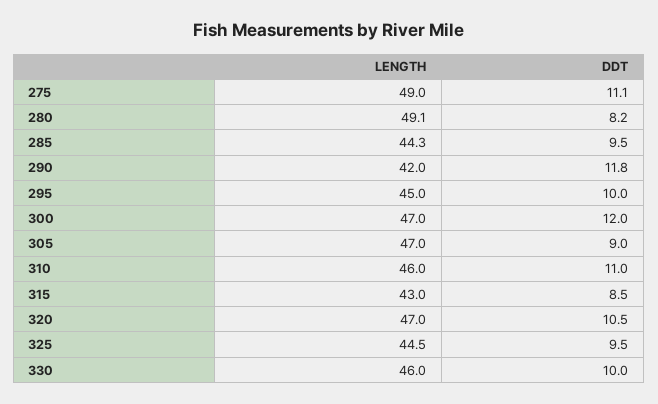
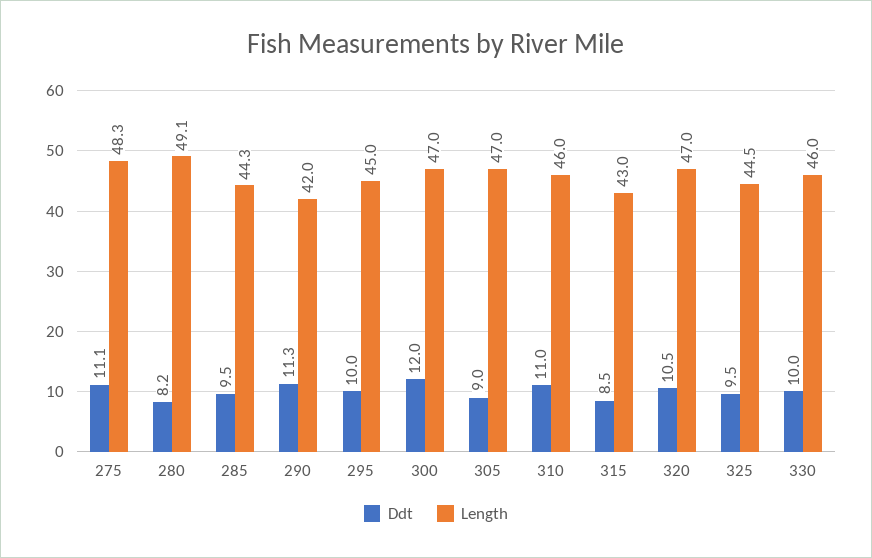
  {
    "LENGTH": {
-     "275": 49,
+     "275": 48.3,
      "280": 49.1,
      "285": 44.3,
      "290": 42,
      "295": 45,
      "300": 47,
      "305": 47,
      "310": 46,
      "315": 43,
      "320": 47,
      "325": 44.5,
      "330": 46
    },
    "DDT": {
      "275": 11.1,
      "280": 8.2,
      "285": 9.5,
-     "290": 11.8,
+     "290": 11.3,
      "295": 10,
      "300": 12,
      "305": 9,
      "310": 11,
      "315": 8.5,
      "320": 10.5,
      "325": 9.5,
      "330": 10
    }
  }

